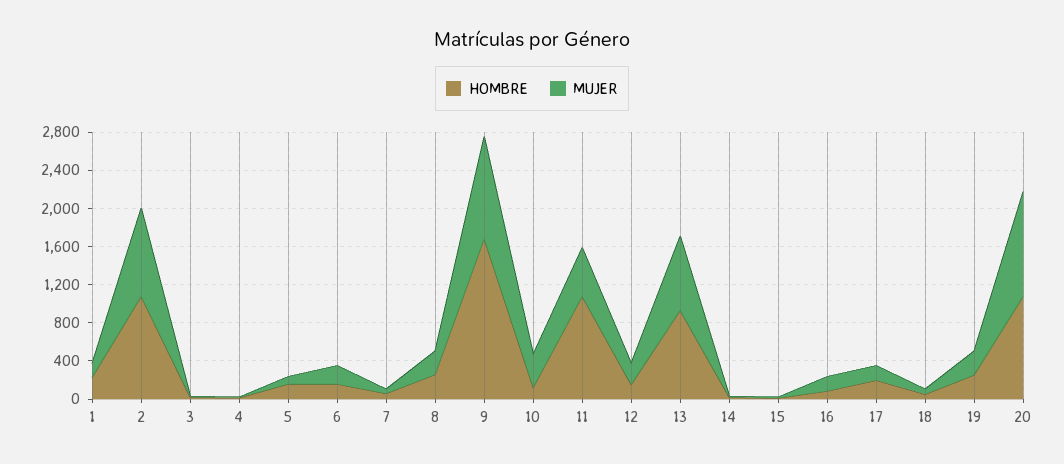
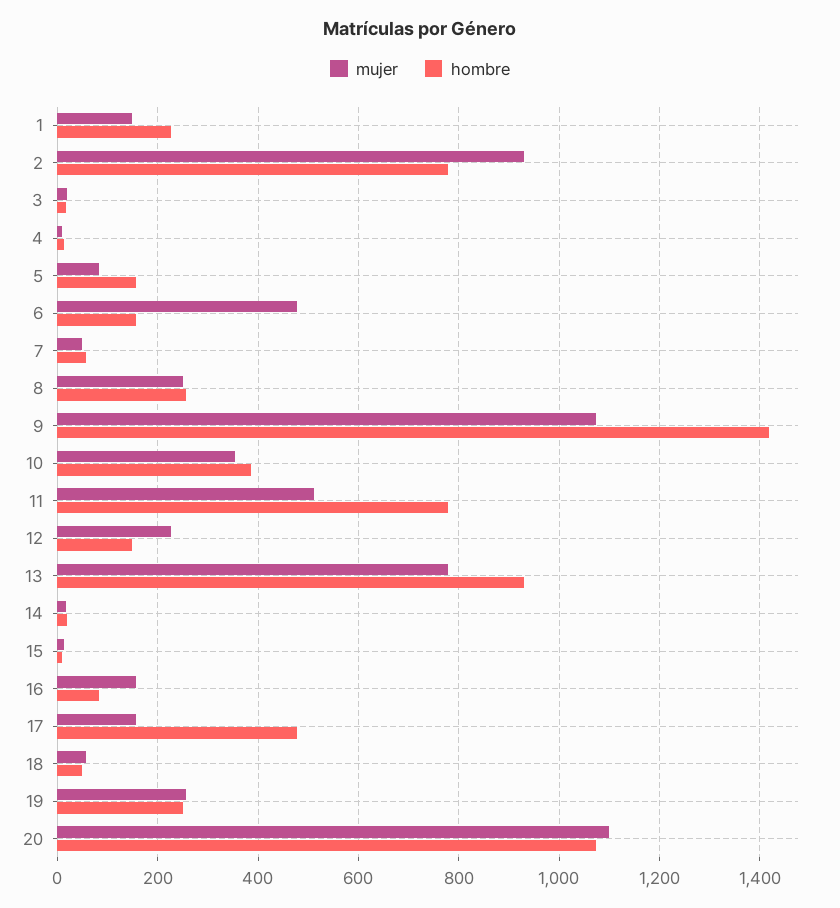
  {
    "HOMBRE": {
      "1": 220,
-     "2": 1100,
+     "2": 780,
      "3": 20,
      "4": 20,
      "5": 160,
      "6": 160,
      "7": 60,
      "8": 260,
-     "9": 1700,
+     "9": 1420,
-     "10": 100,
+     "10": 380,
-     "11": 1100,
+     "11": 780,
      "12": 140,
      "13": 920,
      "14": 20,
      "15": 20,
      "16": 80,
-     "17": 200,
+     "17": 480,
      "18": 40,
      "19": 260,
      "20": 1080
    },
    "MUJER": {
      "1": 140,
      "2": 920,
      "3": 20,
      "4": 20,
      "5": 80,
-     "6": 200,
+     "6": 480,
      "7": 40,
      "8": 260,
      "9": 1080,
      "10": 360,
      "11": 520,
      "12": 220,
      "13": 780,
      "14": 20,
      "15": 20,
      "16": 160,
      "17": 160,
      "18": 60,
      "19": 260,
      "20": 1100
    }
  }

